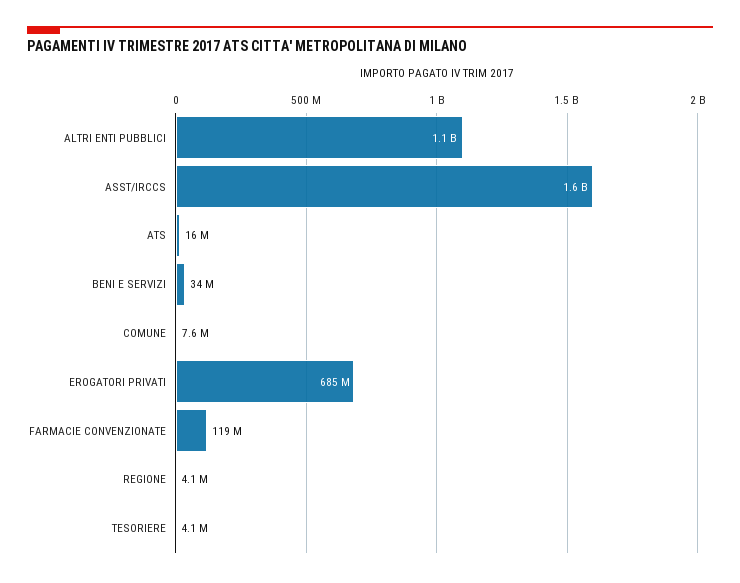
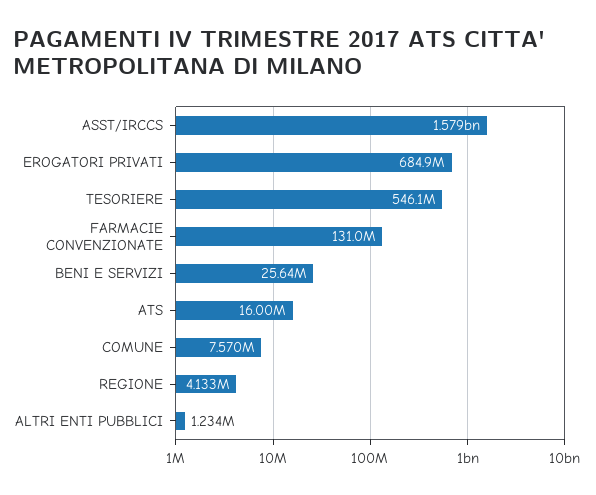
  {
-   "ALTRI ENTI PUBBLICI": 1100000000,
+   "ALTRI ENTI PUBBLICI": 1234000,
    "ASST/IRCCS": 1579000000,
    "ATS": 16000000,
-   "BENI E SERVIZI": 34000000,
+   "BENI E SERVIZI": 25640000,
    "COMUNE": 7570000,
    "EROGATORI PRIVATI": 684900000,
-   "FARMACIE CONVENZIONATE": 119000000,
+   "FARMACIE CONVENZIONATE": 131000000,
    "REGIONE": 4133000,
-   "TESORIERE": 4100000
+   "TESORIERE": 546100000
  }

